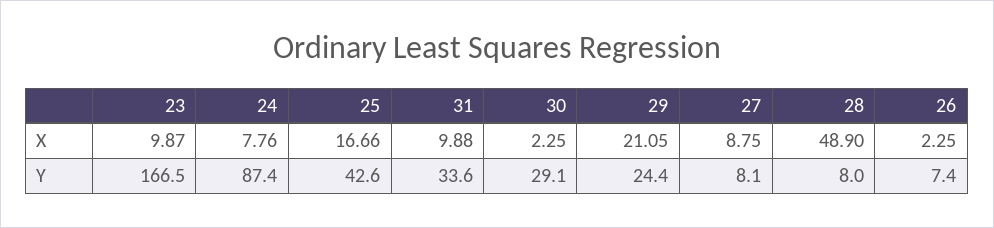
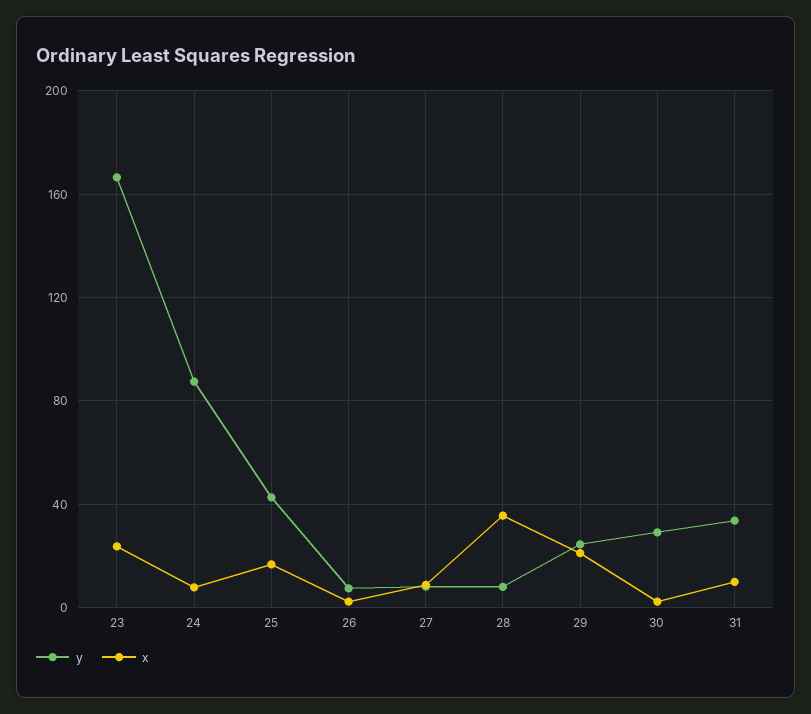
  {
    "X": {
-     "23": 9.87,
+     "23": 25,
      "24": 7.76,
      "25": 16.66,
      "31": 9.88,
      "30": 2.25,
      "29": 21.05,
      "27": 8.75,
-     "28": 48.9,
+     "28": 35,
      "26": 2.25
    },
    "Y": {
      "23": 166.5,
      "24": 87.4,
      "25": 42.6,
      "31": 33.6,
      "30": 29.1,
      "29": 24.4,
      "27": 8.1,
      "28": 8,
      "26": 7.4
    }
  }

